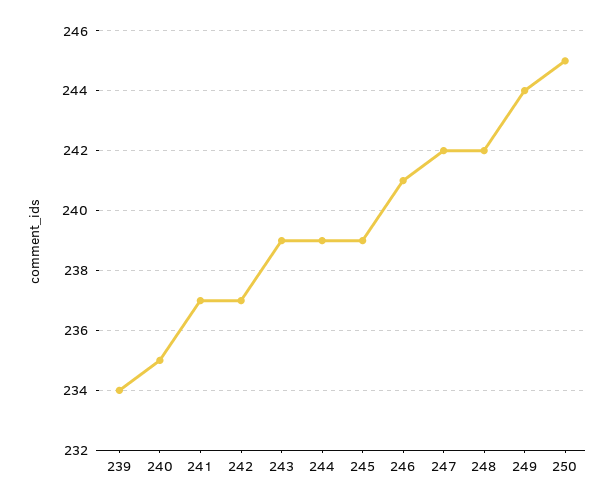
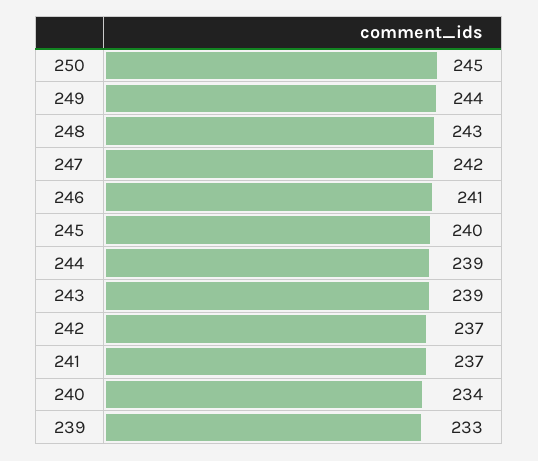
  {
-   "239": 234,
+   "239": 233,
-   "240": 235,
+   "240": 234,
    "241": 237,
    "242": 237,
    "243": 239,
    "244": 239,
-   "245": 239,
+   "245": 240,
    "246": 241,
    "247": 242,
-   "248": 242,
+   "248": 243,
    "249": 244,
    "250": 245
  }

